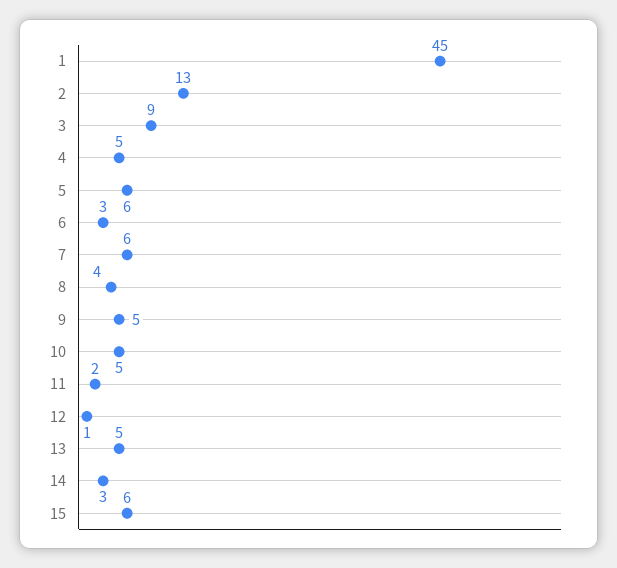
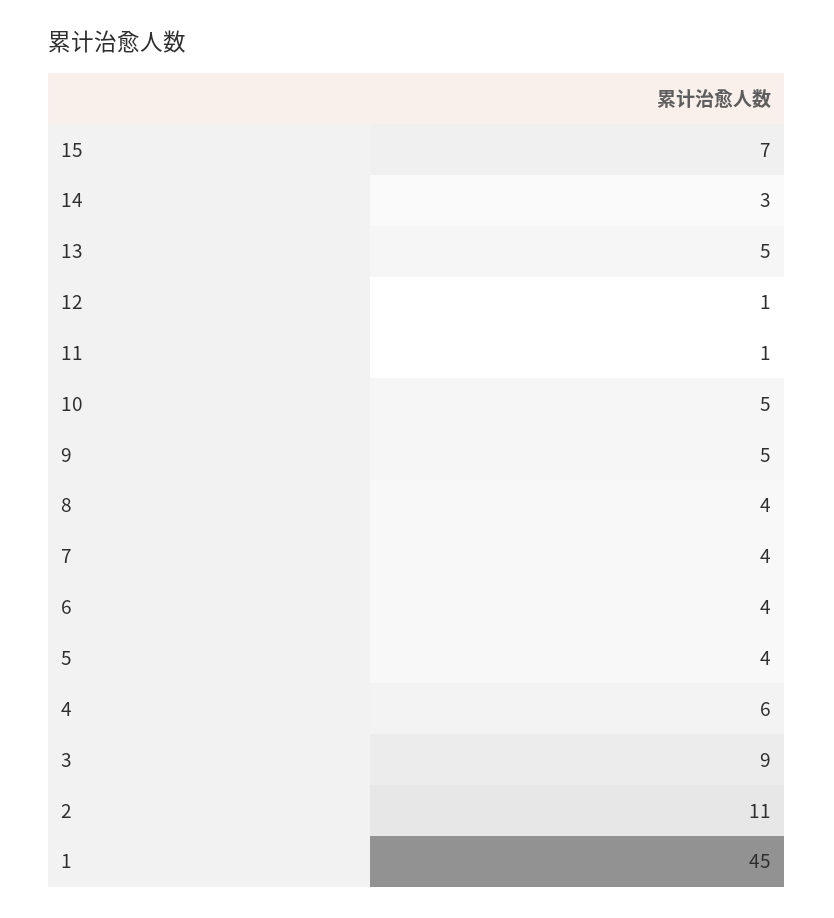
  {
    "1": 45,
-   "2": 13,
+   "2": 11,
    "3": 9,
-   "4": 5,
+   "4": 6,
-   "5": 6,
+   "5": 4,
-   "6": 3,
+   "6": 4,
-   "7": 6,
+   "7": 4,
    "8": 4,
    "9": 5,
    "10": 5,
-   "11": 2,
+   "11": 1,
    "12": 1,
    "13": 5,
    "14": 3,
-   "15": 6
+   "15": 7
  }

